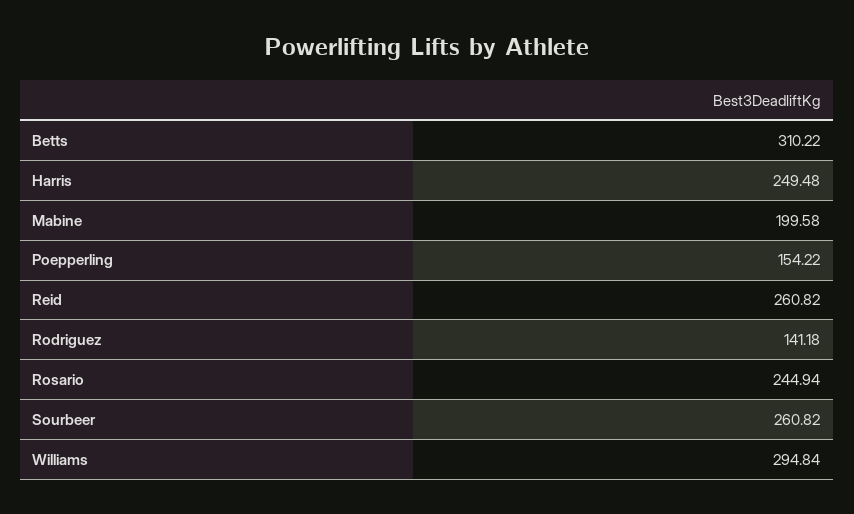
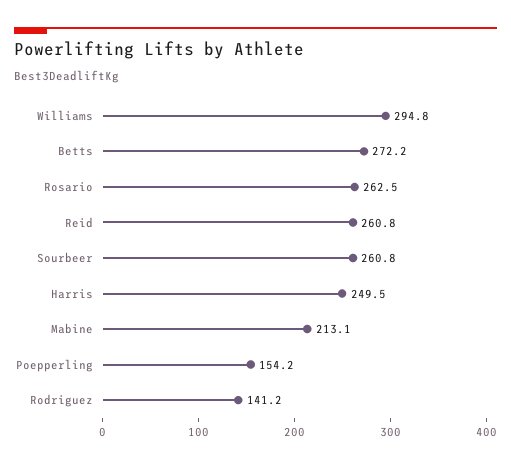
  {
-   "Betts": 310.22,
+   "Betts": 272.2,
    "Harris": 249.48,
-   "Mabine": 199.58,
+   "Mabine": 213.1,
    "Poepperling": 154.22,
    "Reid": 260.82,
    "Rodriguez": 141.18,
-   "Rosario": 244.94,
+   "Rosario": 262.5,
    "Sourbeer": 260.82,
    "Williams": 294.84
  }

